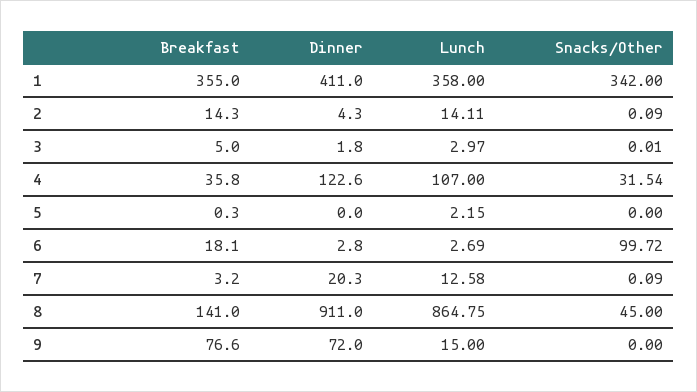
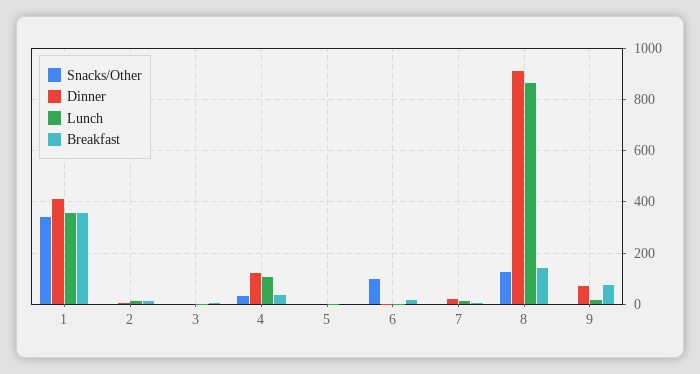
  {
    "Breakfast": {
      "1": 355,
      "2": 14.3,
      "3": 5,
      "4": 35.8,
      "5": 0.3,
      "6": 18.1,
      "7": 3.2,
      "8": 141,
      "9": 76.6
    },
    "Dinner": {
      "1": 411,
      "2": 4.3,
      "3": 1.8,
      "4": 122.6,
      "5": 0,
      "6": 2.8,
      "7": 20.3,
      "8": 911,
      "9": 72
    },
    "Lunch": {
      "1": 358,
      "2": 14.11,
      "3": 2.97,
      "4": 107,
      "5": 2.15,
      "6": 2.69,
      "7": 12.58,
      "8": 864.75,
      "9": 15
    },
    "Snacks/Other": {
      "1": 342,
      "2": 0.09,
      "3": 0.01,
      "4": 31.54,
      "5": 0,
      "6": 99.72,
      "7": 0.09,
-     "8": 45,
+     "8": 125,
      "9": 0
    }
  }

